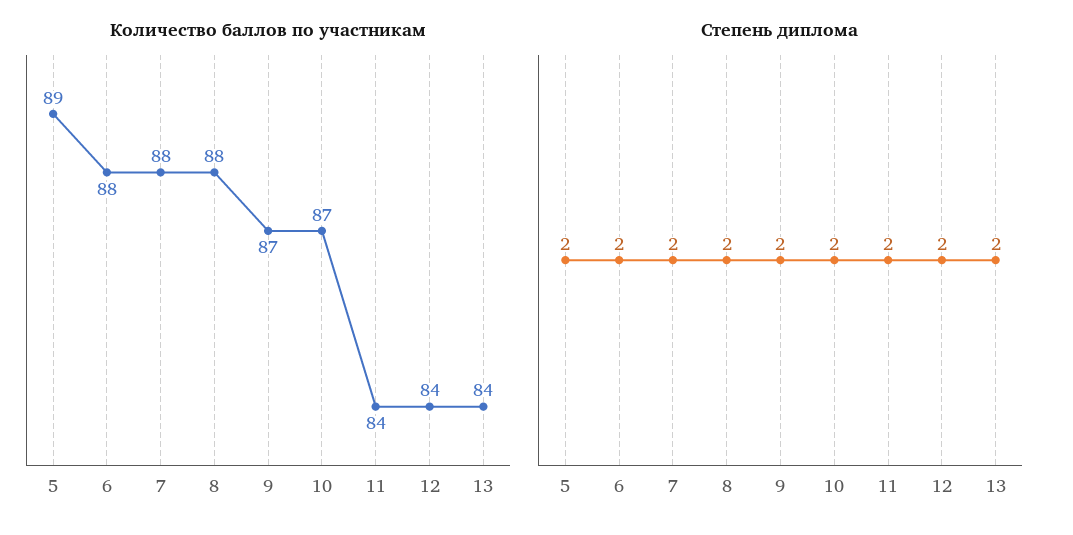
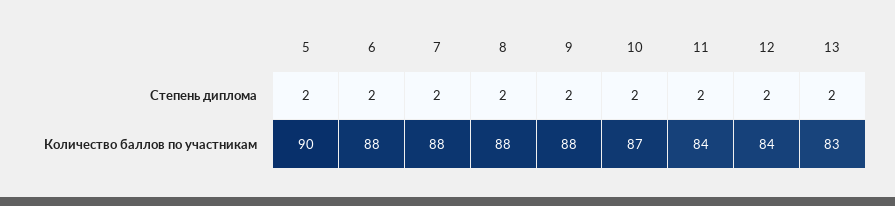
  {
    "Количество баллов по участникам": {
-     "5": 89,
+     "5": 90,
      "6": 88,
      "7": 88,
      "8": 88,
-     "9": 87,
+     "9": 88,
      "10": 87,
      "11": 84,
      "12": 84,
-     "13": 84
+     "13": 83
    },
    "Степень диплома": {
      "5": 2,
      "6": 2,
      "7": 2,
      "8": 2,
      "9": 2,
      "10": 2,
      "11": 2,
      "12": 2,
      "13": 2
    }
  }

